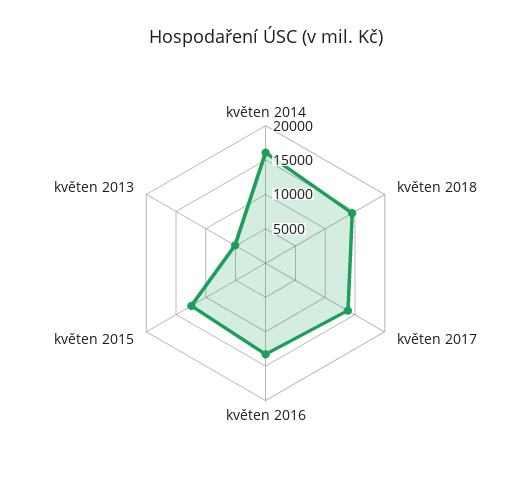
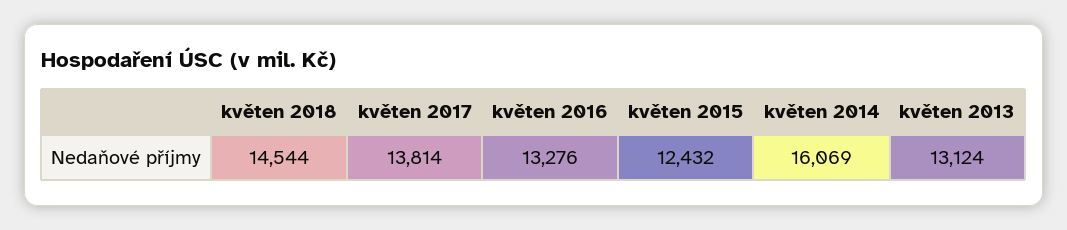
  {
    "květen 2014": 16069,
    "květen 2018": 14544,
    "květen 2017": 13814,
    "květen 2016": 13276,
    "květen 2015": 12432,
-   "květen 2013": 5000
+   "květen 2013": 13124
  }

